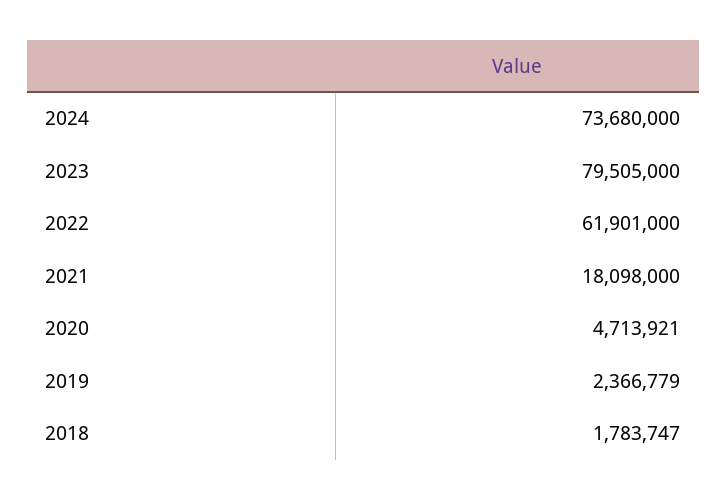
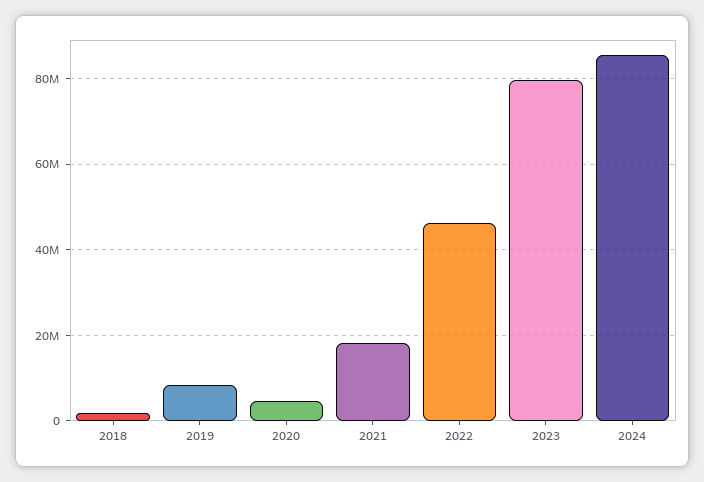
  {
-   "2024": 73680000,
+   "2024": 86000000,
    "2023": 79505000,
-   "2022": 61901000,
+   "2022": 46000000,
    "2021": 18098000,
    "2020": 4713921,
-   "2019": 2366779,
+   "2019": 8000000,
    "2018": 1783747
  }

